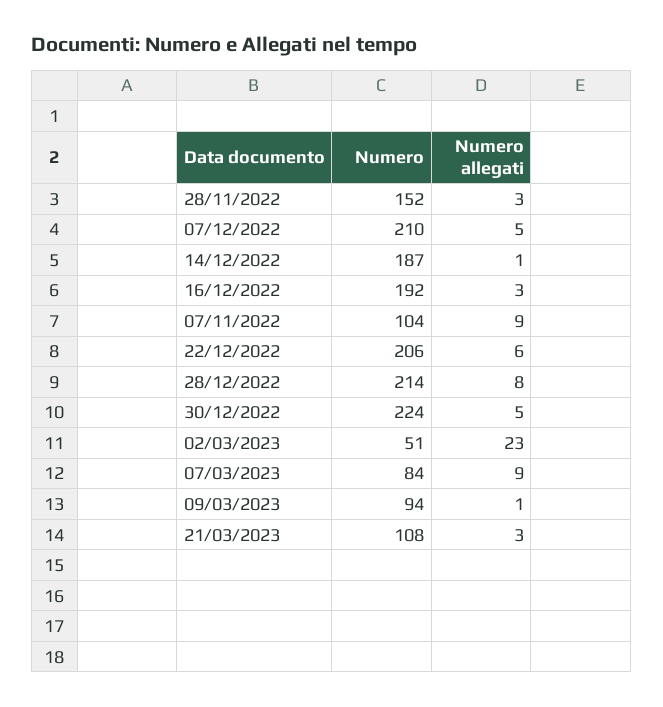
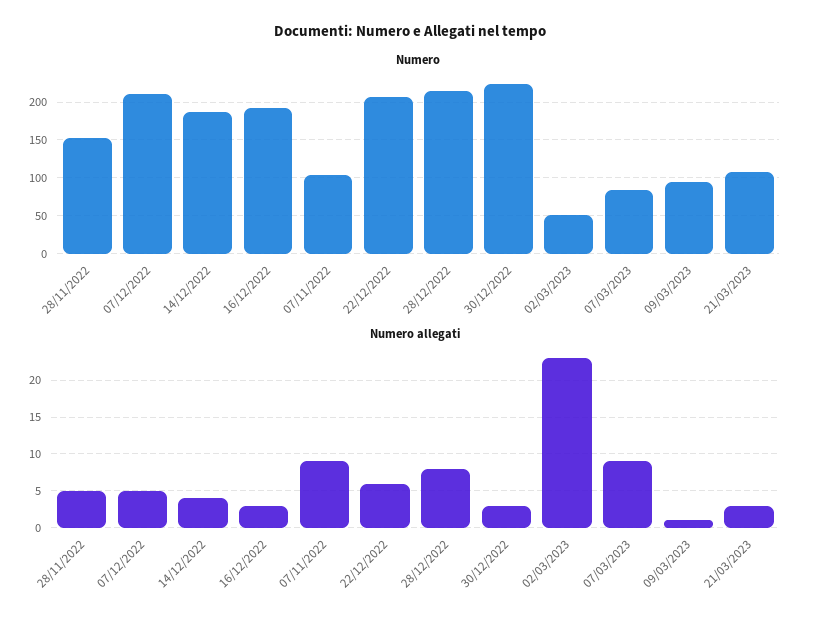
  {
    "Numero": {
      "28/11/2022": 152,
      "07/12/2022": 210,
      "14/12/2022": 187,
      "16/12/2022": 192,
      "07/11/2022": 104,
      "22/12/2022": 206,
      "28/12/2022": 214,
      "30/12/2022": 224,
      "02/03/2023": 51,
      "07/03/2023": 84,
      "09/03/2023": 94,
      "21/03/2023": 108
    },
    "Numero allegati": {
-     "28/11/2022": 3,
+     "28/11/2022": 5,
      "07/12/2022": 5,
-     "14/12/2022": 1,
+     "14/12/2022": 4,
      "16/12/2022": 3,
      "07/11/2022": 9,
      "22/12/2022": 6,
      "28/12/2022": 8,
-     "30/12/2022": 5,
+     "30/12/2022": 3,
      "02/03/2023": 23,
      "07/03/2023": 9,
      "09/03/2023": 1,
      "21/03/2023": 3
    }
  }

